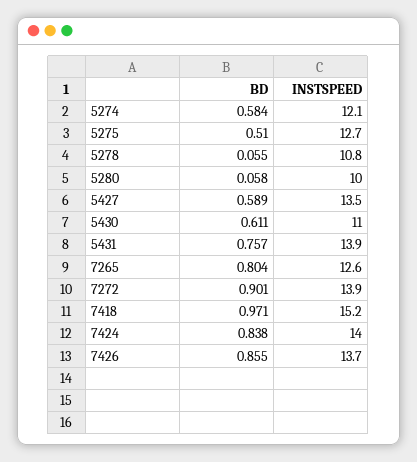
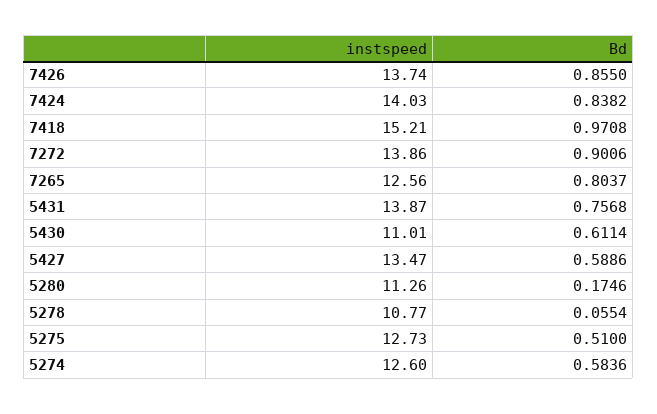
  {
    "BD": {
      "5274": 0.5836,
      "5275": 0.51,
      "5278": 0.0554,
-     "5280": 0.058,
+     "5280": 0.1746,
      "5427": 0.5886,
      "5430": 0.6114,
      "5431": 0.7568,
      "7265": 0.8037,
      "7272": 0.9006,
      "7418": 0.9708,
      "7424": 0.8382,
      "7426": 0.855
    },
    "INSTSPEED": {
-     "5274": 12.1,
+     "5274": 12.6,
      "5275": 12.73,
      "5278": 10.77,
-     "5280": 10,
+     "5280": 11.26,
      "5427": 13.47,
      "5430": 11.01,
      "5431": 13.87,
      "7265": 12.56,
      "7272": 13.86,
      "7418": 15.21,
      "7424": 14.03,
      "7426": 13.74
    }
  }

